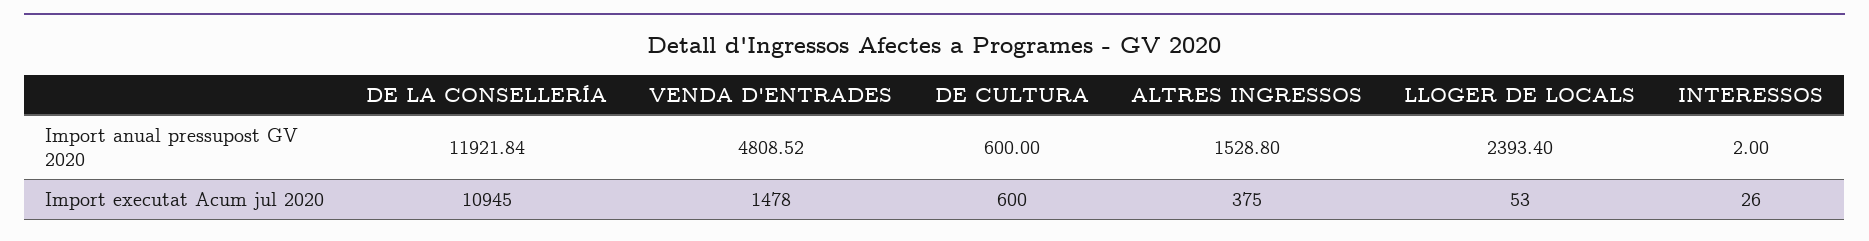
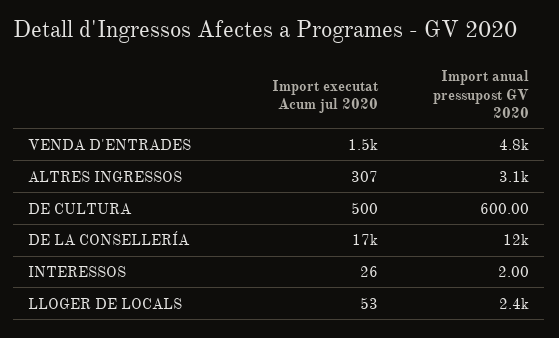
  {
    "DE LA CONSELLERÍA": {
      "Import anual pressupost GV 2020": 11921.84,
-     "Import executat Acum jul 2020": 10945
+     "Import executat Acum jul 2020": 17000
    },
    "VENDA D'ENTRADES": {
      "Import anual pressupost GV 2020": 4808.52,
      "Import executat Acum jul 2020": 1478
    },
    "DE CULTURA": {
      "Import anual pressupost GV 2020": 600,
-     "Import executat Acum jul 2020": 600
+     "Import executat Acum jul 2020": 500
    },
    "ALTRES INGRESSOS": {
-     "Import anual pressupost GV 2020": 1528.8,
+     "Import anual pressupost GV 2020": 3100,
-     "Import executat Acum jul 2020": 375
+     "Import executat Acum jul 2020": 307
    },
    "LLOGER DE LOCALS": {
      "Import anual pressupost GV 2020": 2393.4,
      "Import executat Acum jul 2020": 53
    },
    "INTERESSOS": {
      "Import anual pressupost GV 2020": 2,
      "Import executat Acum jul 2020": 26
    }
  }

